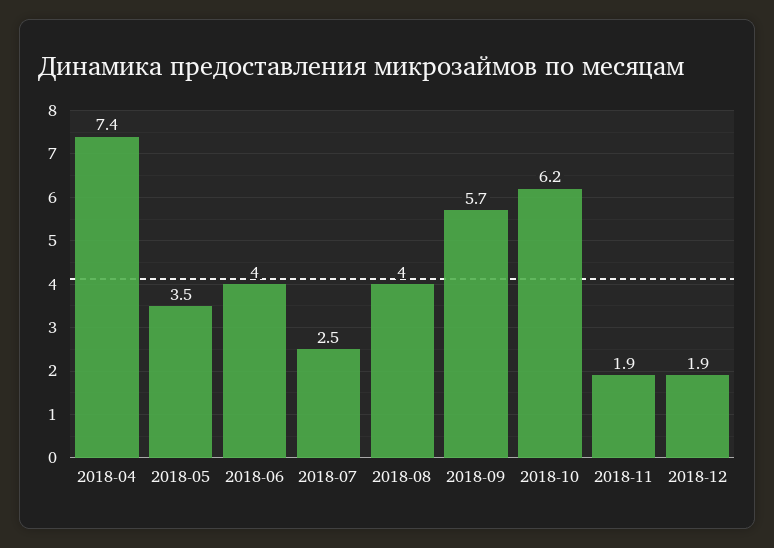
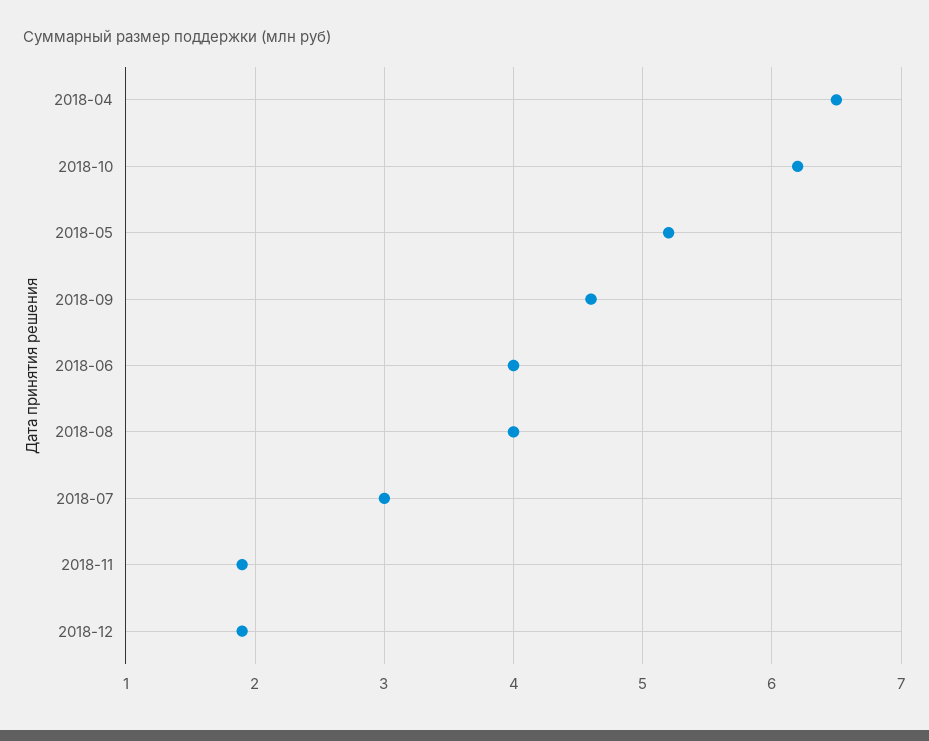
  {
-   "2018-04": 7.4,
+   "2018-04": 6.5,
-   "2018-05": 3.5,
+   "2018-05": 5.2,
    "2018-06": 4,
-   "2018-07": 2.5,
+   "2018-07": 3,
    "2018-08": 4,
-   "2018-09": 5.7,
+   "2018-09": 4.6,
    "2018-10": 6.2,
    "2018-11": 1.9,
    "2018-12": 1.9
  }

